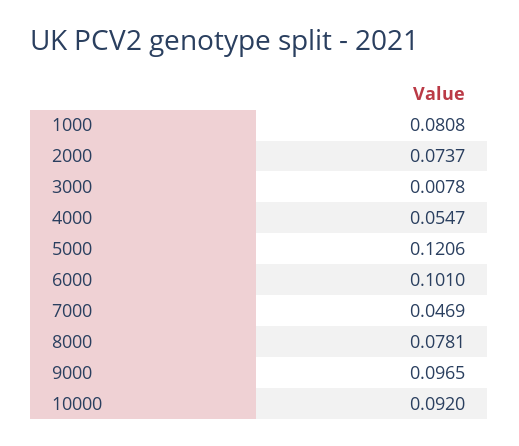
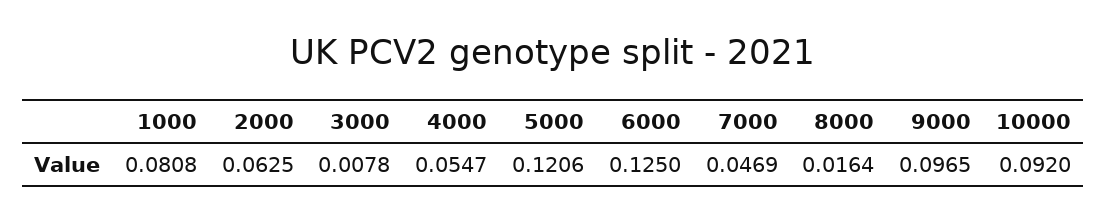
  {
    "1000": 0.0808,
-   "2000": 0.0737,
+   "2000": 0.0625,
    "3000": 0.0078,
    "4000": 0.0547,
    "5000": 0.1206,
-   "6000": 0.101,
+   "6000": 0.125,
    "7000": 0.0469,
-   "8000": 0.0781,
+   "8000": 0.0164,
    "9000": 0.0965,
    "10000": 0.092
  }

